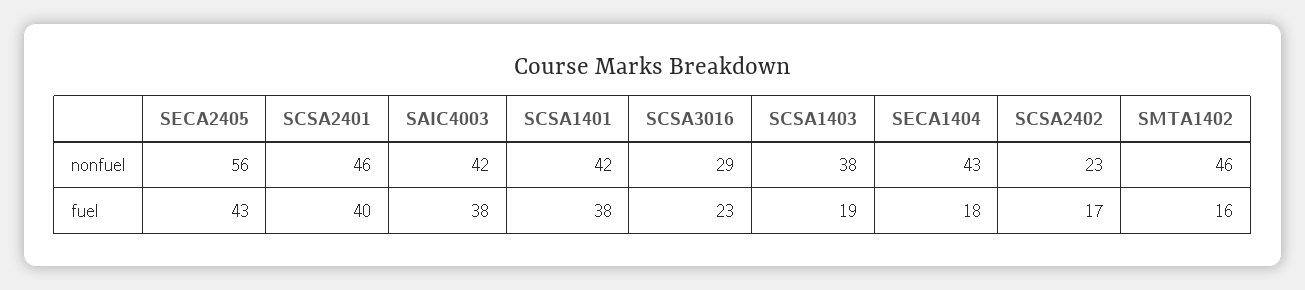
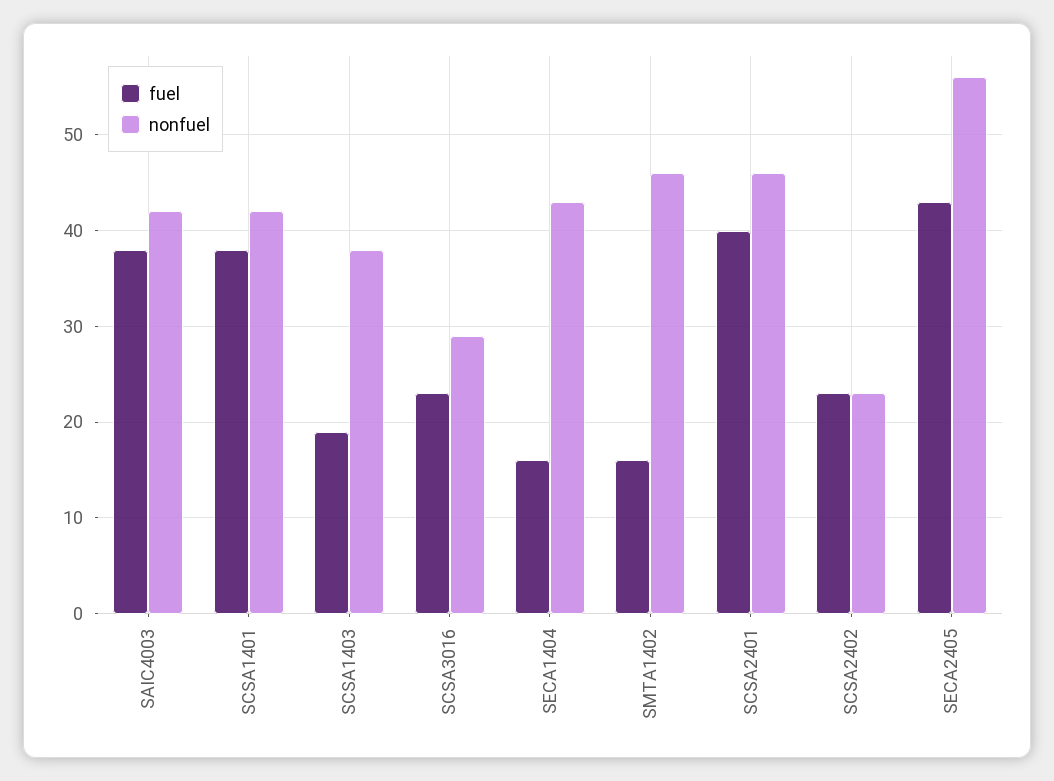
  {
    "nonfuel": {
      "SECA2405": 56,
      "SCSA2401": 46,
      "SAIC4003": 42,
      "SCSA1401": 42,
      "SCSA3016": 29,
      "SCSA1403": 38,
      "SECA1404": 43,
      "SCSA2402": 23,
      "SMTA1402": 46
    },
    "fuel": {
      "SECA2405": 43,
      "SCSA2401": 40,
      "SAIC4003": 38,
      "SCSA1401": 38,
      "SCSA3016": 23,
      "SCSA1403": 19,
-     "SECA1404": 18,
+     "SECA1404": 16,
-     "SCSA2402": 17,
+     "SCSA2402": 23,
      "SMTA1402": 16
    }
  }

